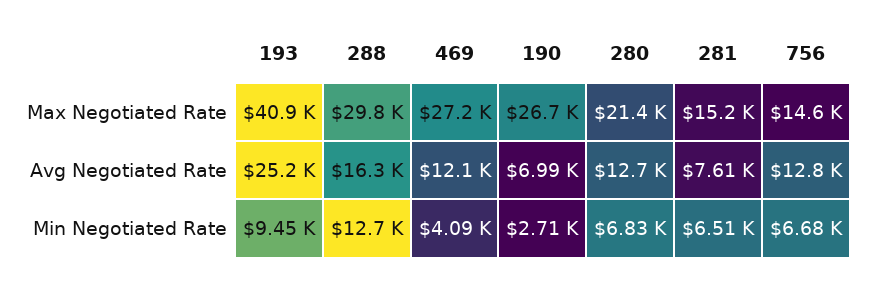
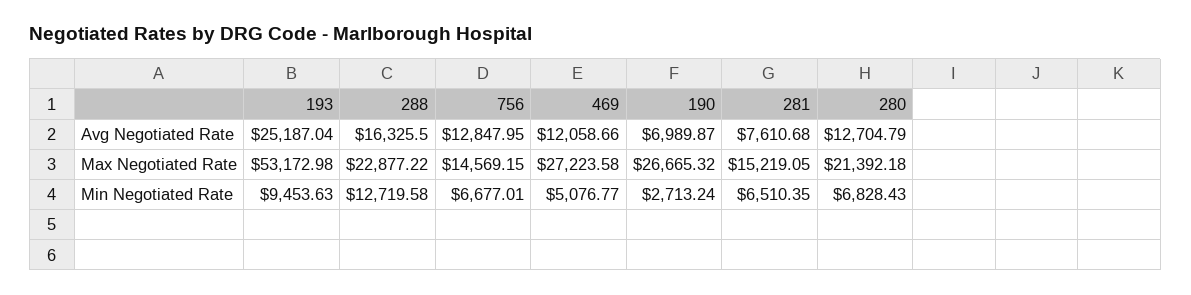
  {
    "193": {
-     "Max Negotiated Rate": 40900,
+     "Max Negotiated Rate": 53172.98,
      "Avg Negotiated Rate": 25187.04,
      "Min Negotiated Rate": 9453.63
    },
    "288": {
-     "Max Negotiated Rate": 29800,
+     "Max Negotiated Rate": 22877.22,
      "Avg Negotiated Rate": 16325.5,
      "Min Negotiated Rate": 12719.58
    },
    "469": {
      "Max Negotiated Rate": 27223.58,
      "Avg Negotiated Rate": 12058.66,
-     "Min Negotiated Rate": 4090
+     "Min Negotiated Rate": 5076.77
    },
    "190": {
      "Max Negotiated Rate": 26665.32,
      "Avg Negotiated Rate": 6989.87,
      "Min Negotiated Rate": 2713.24
    },
    "280": {
      "Max Negotiated Rate": 21392.18,
      "Avg Negotiated Rate": 12704.79,
      "Min Negotiated Rate": 6828.43
    },
    "281": {
      "Max Negotiated Rate": 15219.05,
      "Avg Negotiated Rate": 7610.68,
      "Min Negotiated Rate": 6510.35
    },
    "756": {
      "Max Negotiated Rate": 14569.15,
      "Avg Negotiated Rate": 12847.95,
      "Min Negotiated Rate": 6677.01
    }
  }

